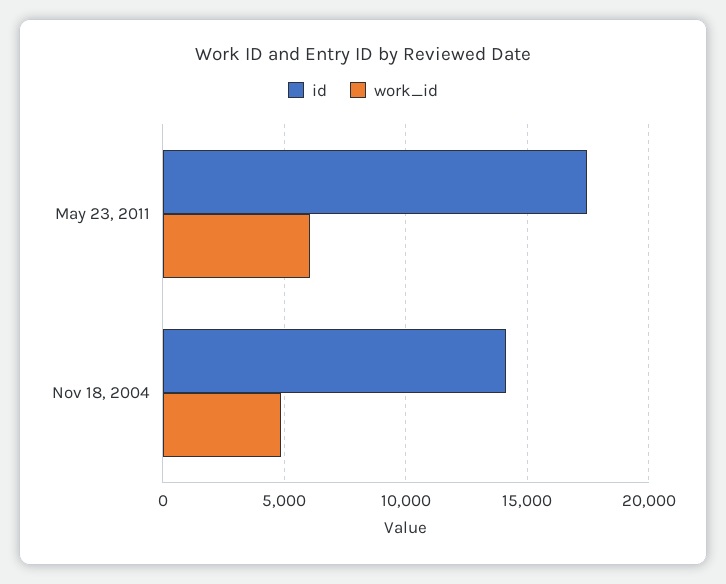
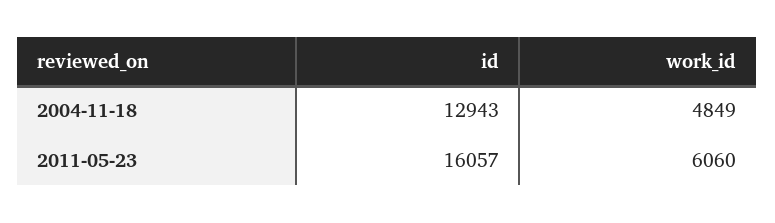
  {
    "id": {
-     "May 23, 2011": 17500,
+     "May 23, 2011": 16057,
-     "Nov 18, 2004": 14000
+     "Nov 18, 2004": 12943
    },
    "work_id": {
      "May 23, 2011": 6060,
      "Nov 18, 2004": 4849
    }
  }

